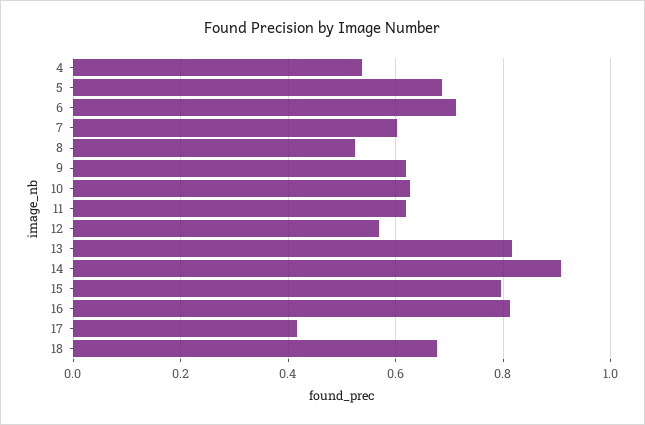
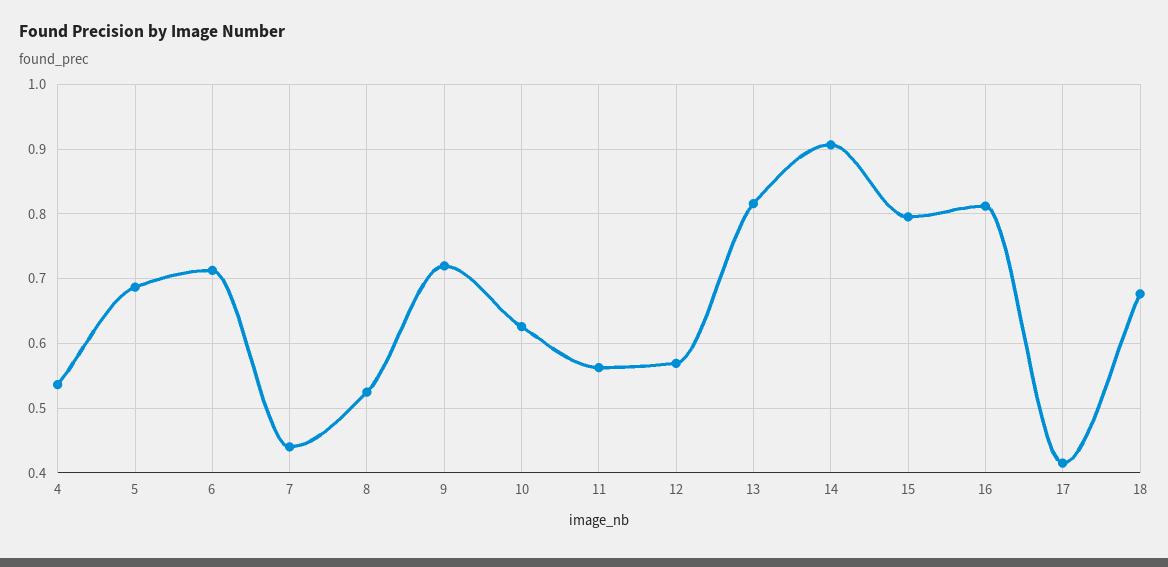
  {
    "4": 0.54,
    "5": 0.69,
    "6": 0.71,
-   "7": 0.6,
+   "7": 0.44,
    "8": 0.52,
-   "9": 0.62,
+   "9": 0.72,
    "10": 0.63,
-   "11": 0.62,
+   "11": 0.56,
    "12": 0.57,
    "13": 0.82,
    "14": 0.91,
    "15": 0.8,
    "16": 0.81,
    "17": 0.42,
    "18": 0.68
  }

